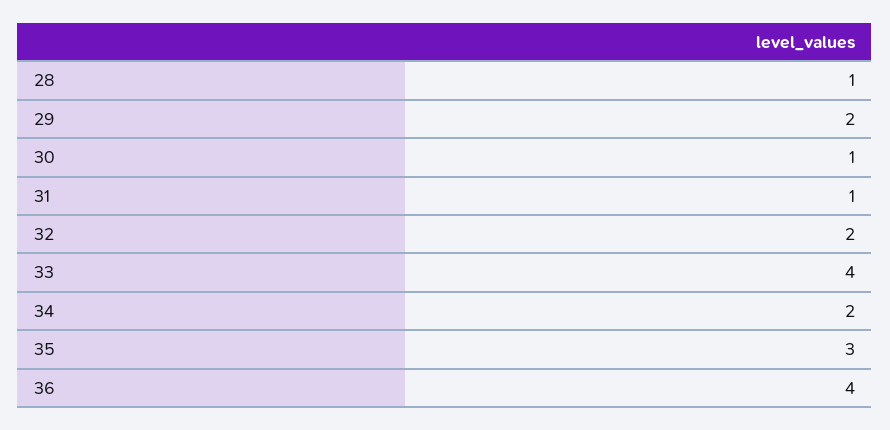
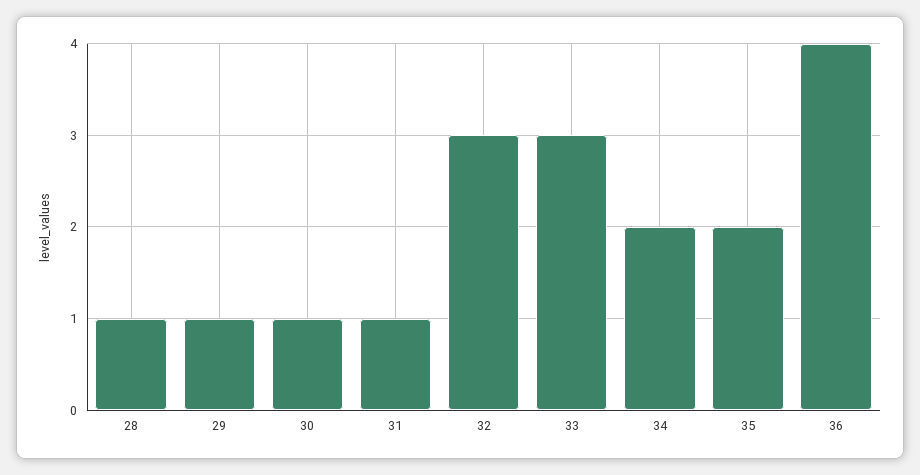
  {
    "28": 1,
-   "29": 2,
+   "29": 1,
    "30": 1,
    "31": 1,
-   "32": 2,
+   "32": 3,
-   "33": 4,
+   "33": 3,
    "34": 2,
-   "35": 3,
+   "35": 2,
    "36": 4
  }

